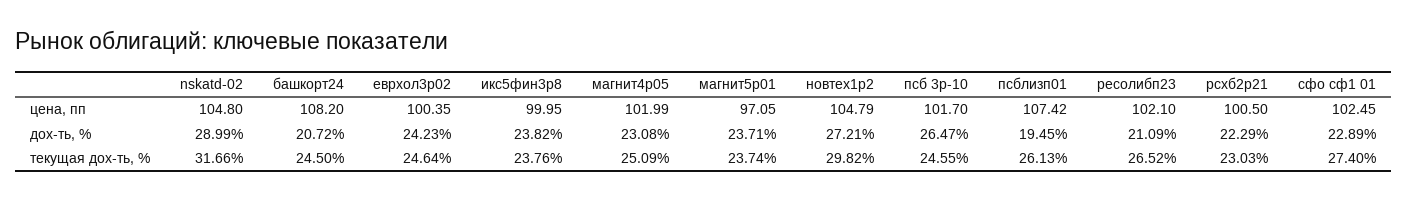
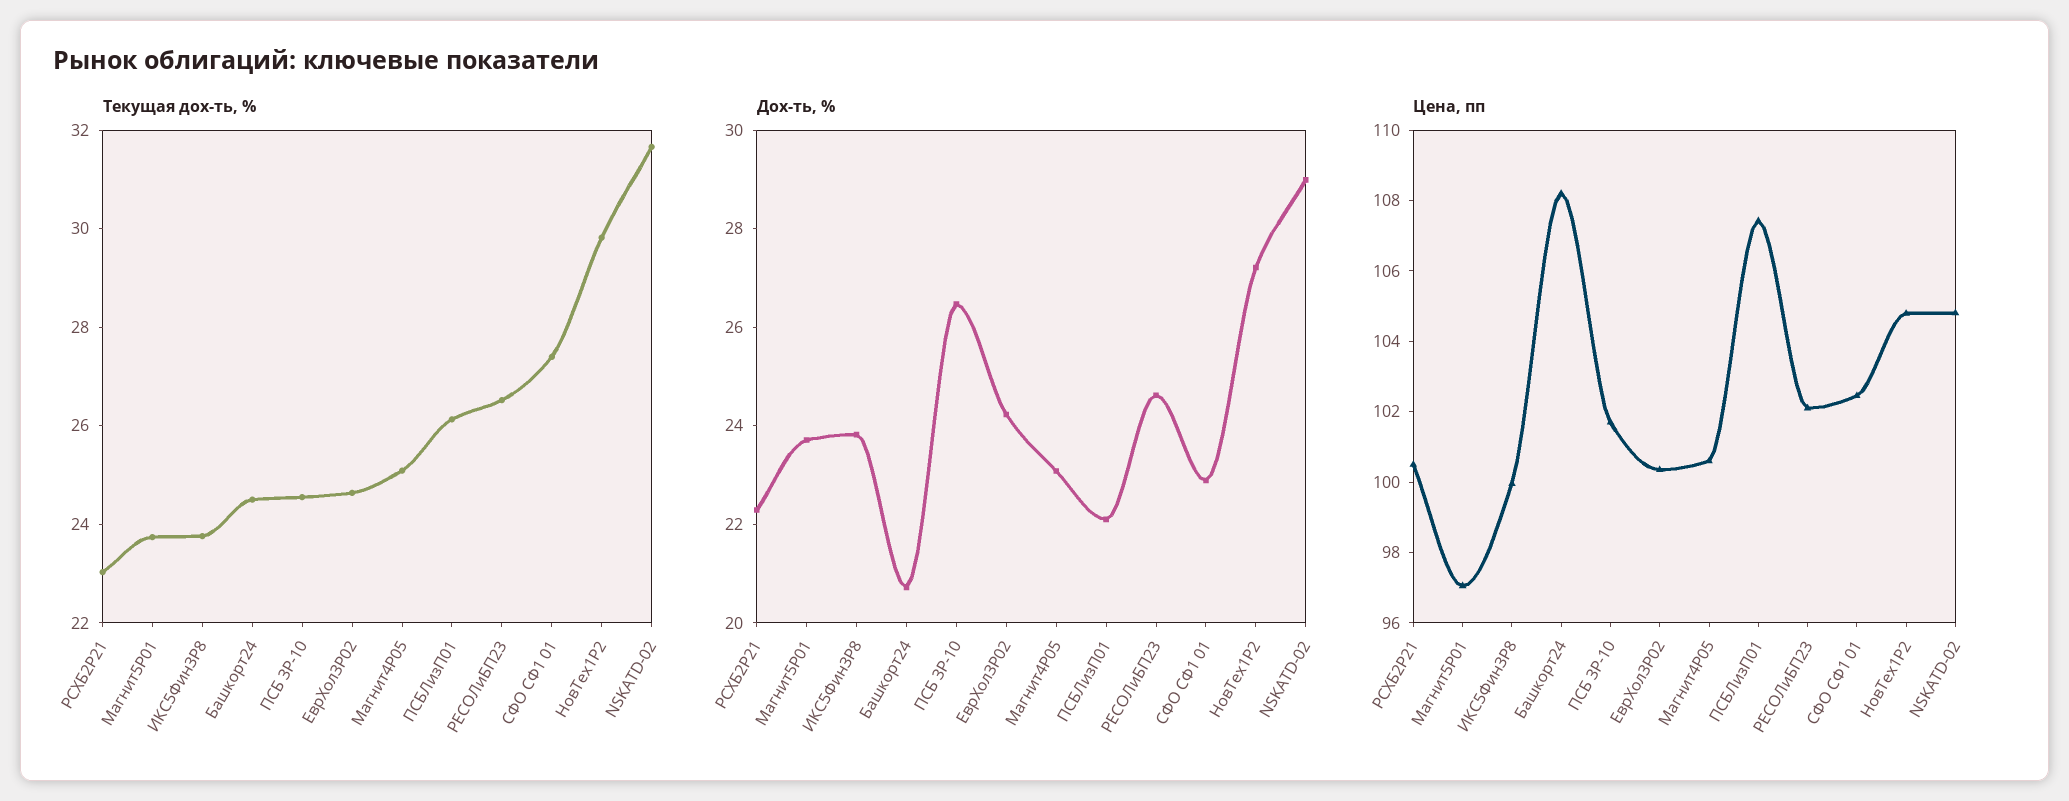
  {
    "цена, пп": {
      "nskatd-02": 104.8,
      "башкорт24": 108.2,
      "еврхол3p02": 100.35,
      "икс5фин3p8": 99.95,
-     "магнит4p05": 101.99,
+     "магнит4p05": 100.5,
      "магнит5p01": 97.05,
      "новтех1р2": 104.79,
      "псб 3p-10": 101.7,
      "псблизп01": 107.42,
      "ресолибп23": 102.1,
      "рсхб2р21": 100.5,
      "сфо сф1 01": 102.45
    },
    "дох-ть, %": {
      "nskatd-02": 28.99,
      "башкорт24": 20.72,
      "еврхол3p02": 24.23,
      "икс5фин3p8": 23.82,
      "магнит4p05": 23.08,
      "магнит5p01": 23.71,
      "новтех1р2": 27.21,
      "псб 3p-10": 26.47,
-     "псблизп01": 19.45,
+     "псблизп01": 22,
-     "ресолибп23": 21.09,
+     "ресолибп23": 24.5,
      "рсхб2р21": 22.29,
      "сфо сф1 01": 22.89
    },
    "текущая дох-ть, %": {
      "nskatd-02": 31.66,
      "башкорт24": 24.5,
      "еврхол3p02": 24.64,
      "икс5фин3p8": 23.76,
      "магнит4p05": 25.09,
      "магнит5p01": 23.74,
      "новтех1р2": 29.82,
      "псб 3p-10": 24.55,
      "псблизп01": 26.13,
      "ресолибп23": 26.52,
      "рсхб2р21": 23.03,
      "сфо сф1 01": 27.4
    }
  }

